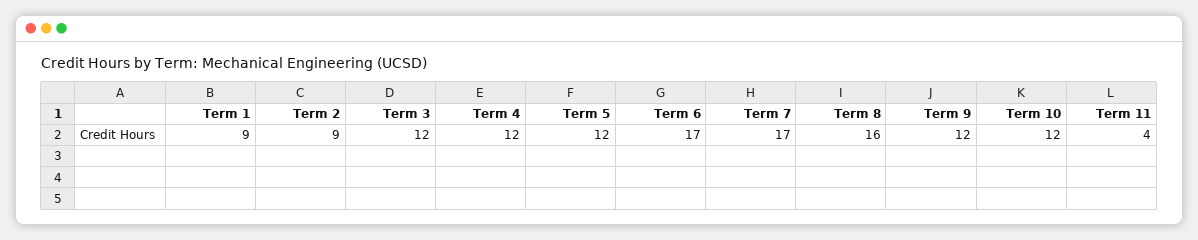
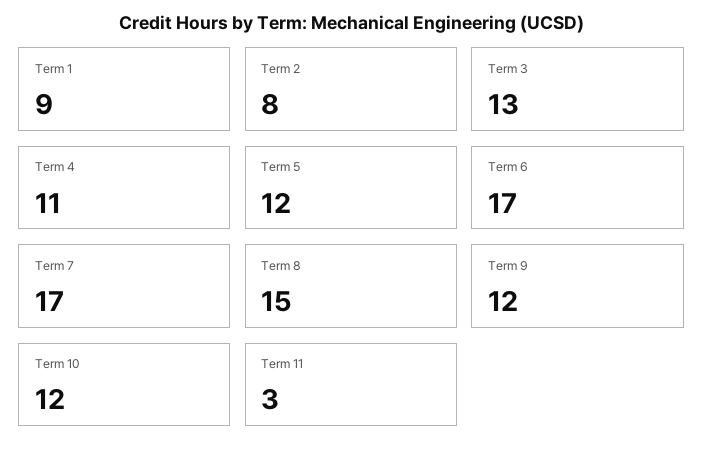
  {
    "Term 1": 9,
-   "Term 2": 9,
+   "Term 2": 8,
-   "Term 3": 12,
+   "Term 3": 13,
-   "Term 4": 12,
+   "Term 4": 11,
    "Term 5": 12,
    "Term 6": 17,
    "Term 7": 17,
-   "Term 8": 16,
+   "Term 8": 15,
    "Term 9": 12,
    "Term 10": 12,
-   "Term 11": 4
+   "Term 11": 3
  }

